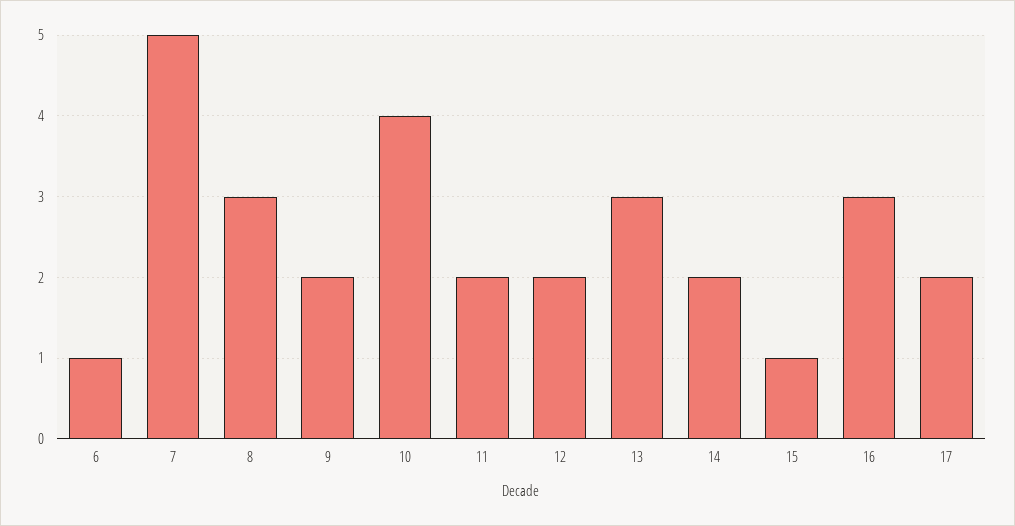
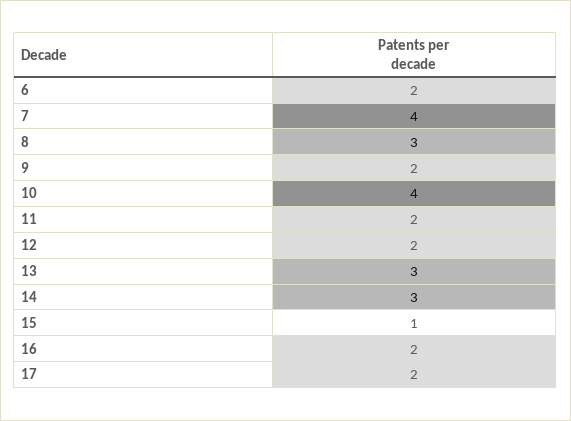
  {
-   "6": 1,
+   "6": 2,
-   "7": 5,
+   "7": 4,
    "8": 3,
    "9": 2,
    "10": 4,
    "11": 2,
    "12": 2,
    "13": 3,
-   "14": 2,
+   "14": 3,
    "15": 1,
-   "16": 3,
+   "16": 2,
    "17": 2
  }

